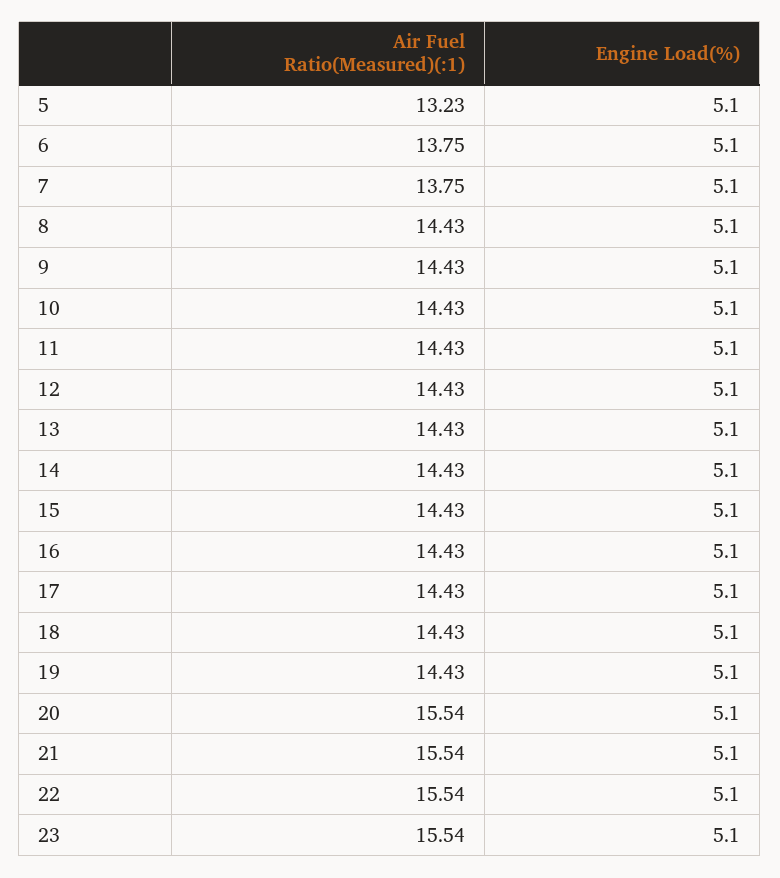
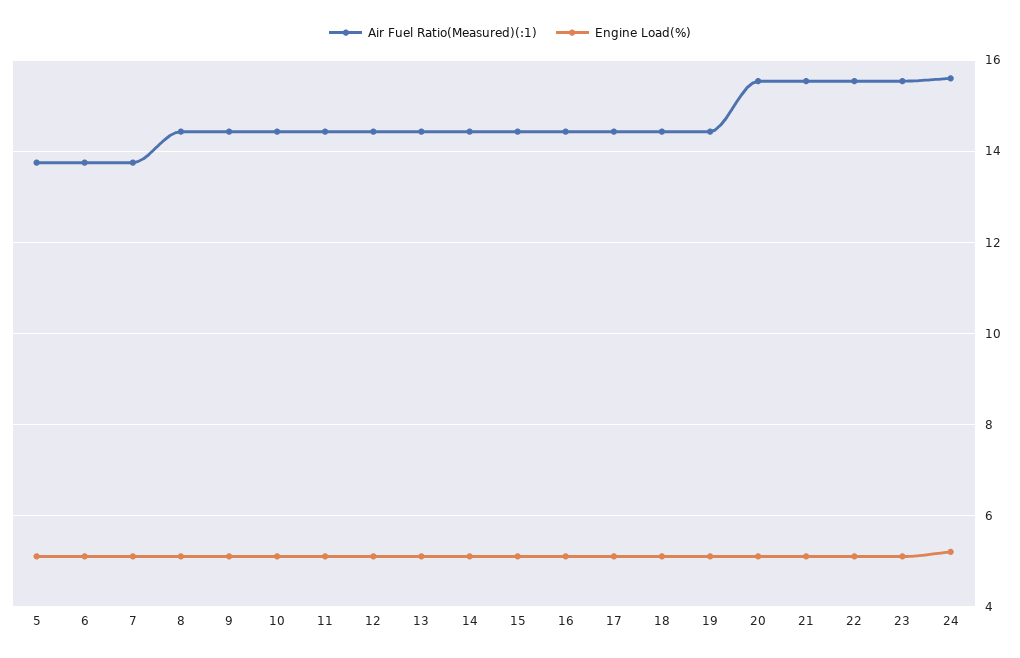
  {
    "Air Fuel Ratio(Measured)(:1)": {
-     "5": 13.23,
+     "5": 13.8,
      "6": 13.75,
      "7": 13.75,
      "8": 14.43,
      "9": 14.43,
      "10": 14.43,
      "11": 14.43,
      "12": 14.43,
      "13": 14.43,
      "14": 14.43,
      "15": 14.43,
      "16": 14.43,
      "17": 14.43,
      "18": 14.43,
      "19": 14.43,
      "20": 15.54,
      "21": 15.54,
      "22": 15.54,
-     "23": 15.54
+     "23": 15.54,
+     "24": 15.6
    },
    "Engine Load(%)": {
      "5": 5.1,
      "6": 5.1,
      "7": 5.1,
      "8": 5.1,
      "9": 5.1,
      "10": 5.1,
      "11": 5.1,
      "12": 5.1,
      "13": 5.1,
      "14": 5.1,
      "15": 5.1,
      "16": 5.1,
      "17": 5.1,
      "18": 5.1,
      "19": 5.1,
      "20": 5.1,
      "21": 5.1,
      "22": 5.1,
-     "23": 5.1
+     "23": 5.1,
+     "24": 5.2
    }
  }

